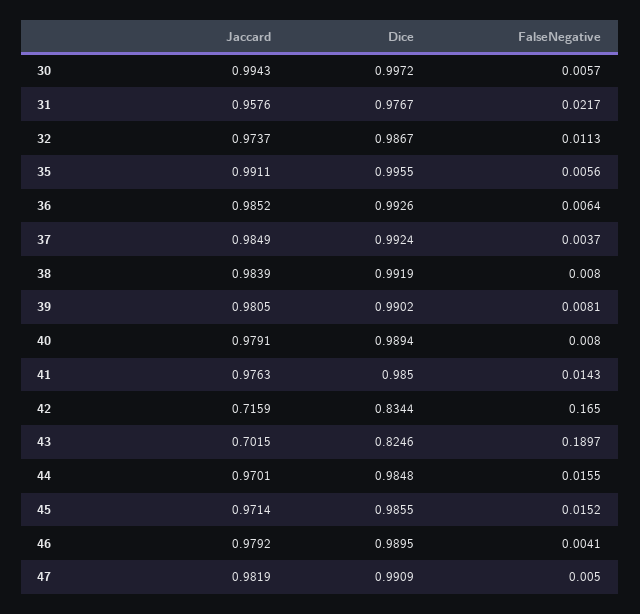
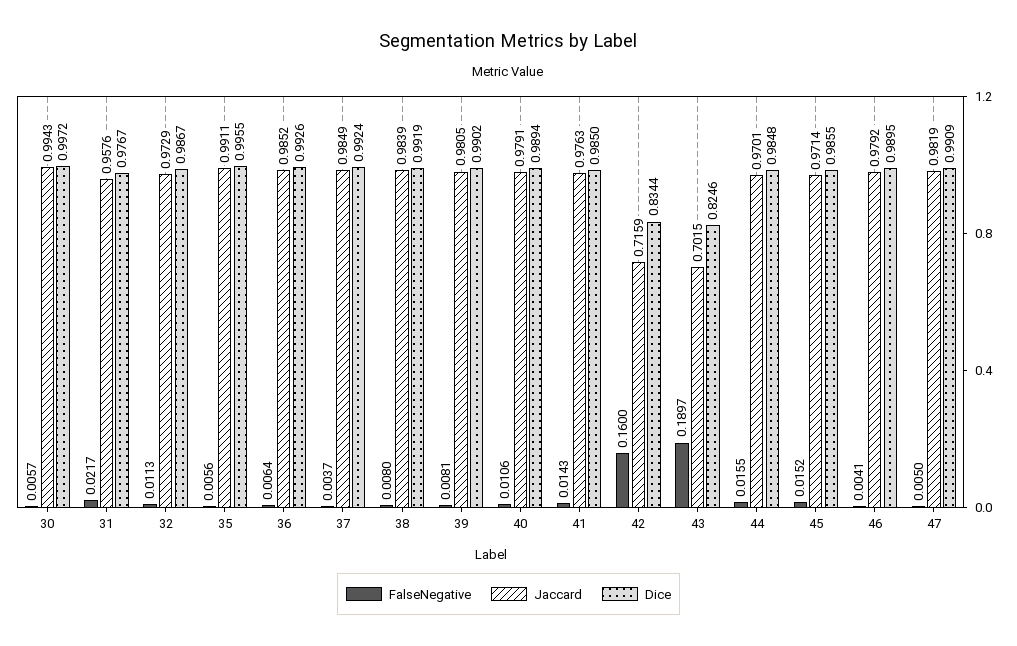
  {
    "Jaccard": {
      "30": 0.9943,
      "31": 0.9576,
-     "32": 0.9737,
+     "32": 0.9729,
      "35": 0.9911,
      "36": 0.9852,
      "37": 0.9849,
      "38": 0.9839,
      "39": 0.9805,
      "40": 0.9791,
      "41": 0.9763,
      "42": 0.7159,
      "43": 0.7015,
      "44": 0.9701,
      "45": 0.9714,
      "46": 0.9792,
      "47": 0.9819
    },
    "Dice": {
      "30": 0.9972,
      "31": 0.9767,
      "32": 0.9867,
      "35": 0.9955,
      "36": 0.9926,
      "37": 0.9924,
      "38": 0.9919,
      "39": 0.9902,
      "40": 0.9894,
      "41": 0.985,
      "42": 0.8344,
      "43": 0.8246,
      "44": 0.9848,
      "45": 0.9855,
      "46": 0.9895,
      "47": 0.9909
    },
    "FalseNegative": {
      "30": 0.0057,
      "31": 0.0217,
      "32": 0.0113,
      "35": 0.0056,
      "36": 0.0064,
      "37": 0.0037,
      "38": 0.008,
      "39": 0.0081,
-     "40": 0.008,
+     "40": 0.0106,
      "41": 0.0143,
-     "42": 0.165,
+     "42": 0.16,
      "43": 0.1897,
      "44": 0.0155,
      "45": 0.0152,
      "46": 0.0041,
      "47": 0.005
    }
  }

